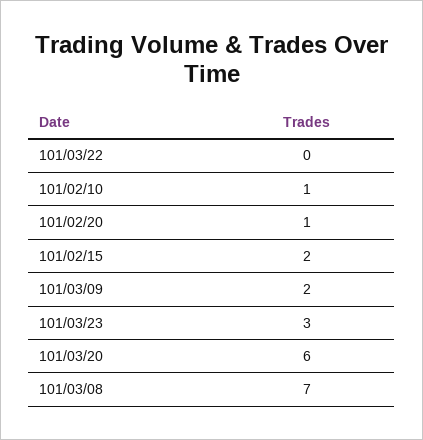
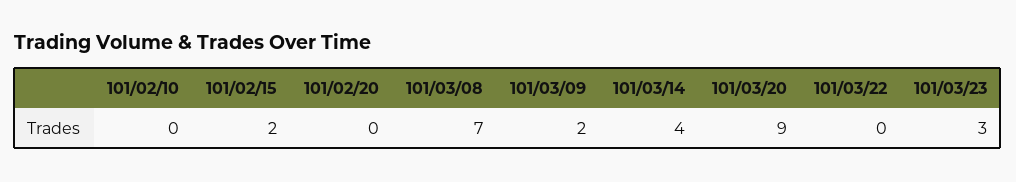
  {
    "101/03/22": 0,
-   "101/02/10": 1,
+   "101/02/10": 0,
-   "101/02/20": 1,
+   "101/02/20": 0,
    "101/02/15": 2,
    "101/03/09": 2,
    "101/03/23": 3,
-   "101/03/20": 6,
+   "101/03/20": 9,
-   "101/03/08": 7
+   "101/03/08": 7,
+   "101/03/14": 4
  }

